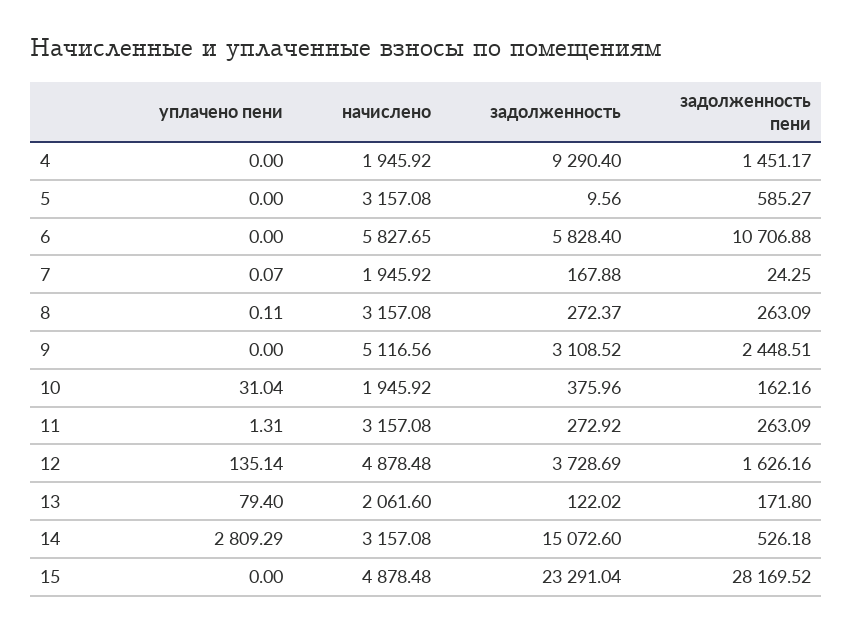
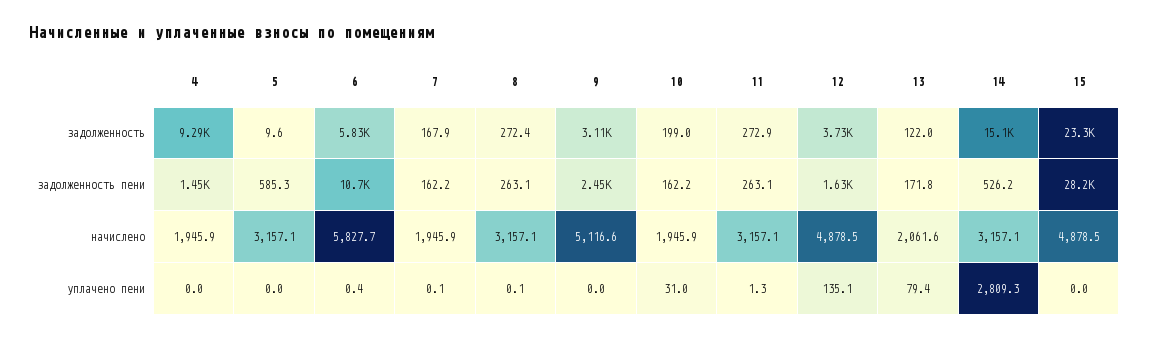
  {
    "уплачено пени": {
      "4": 0,
      "5": 0,
-     "6": 0,
+     "6": 0.4,
      "7": 0.07,
      "8": 0.11,
      "9": 0,
      "10": 31.04,
      "11": 1.31,
      "12": 135.14,
      "13": 79.4,
      "14": 2809.29,
      "15": 0
    },
    "начислено": {
      "4": 1945.92,
      "5": 3157.08,
      "6": 5827.65,
      "7": 1945.92,
      "8": 3157.08,
      "9": 5116.56,
      "10": 1945.92,
      "11": 3157.08,
      "12": 4878.48,
      "13": 2061.6,
      "14": 3157.08,
      "15": 4878.48
    },
    "задолженность": {
      "4": 9290.4,
      "5": 9.56,
      "6": 5828.4,
      "7": 167.88,
      "8": 272.37,
      "9": 3108.52,
-     "10": 375.96,
+     "10": 199,
      "11": 272.92,
      "12": 3728.69,
      "13": 122.02,
      "14": 15072.6,
      "15": 23291.04
    },
    "задолженность пени": {
      "4": 1451.17,
      "5": 585.27,
      "6": 10706.88,
-     "7": 24.25,
+     "7": 162.2,
      "8": 263.09,
      "9": 2448.51,
      "10": 162.16,
      "11": 263.09,
      "12": 1626.16,
      "13": 171.8,
      "14": 526.18,
      "15": 28169.52
    }
  }

